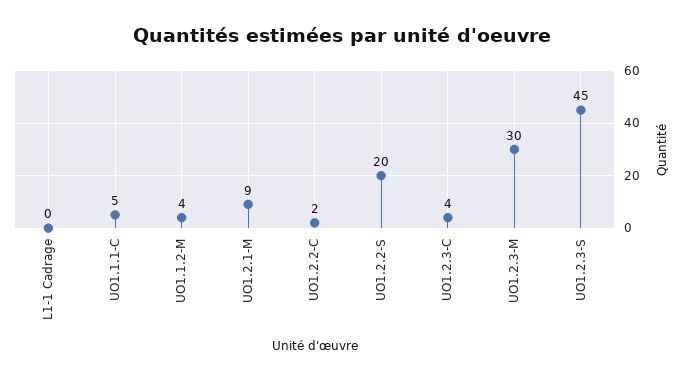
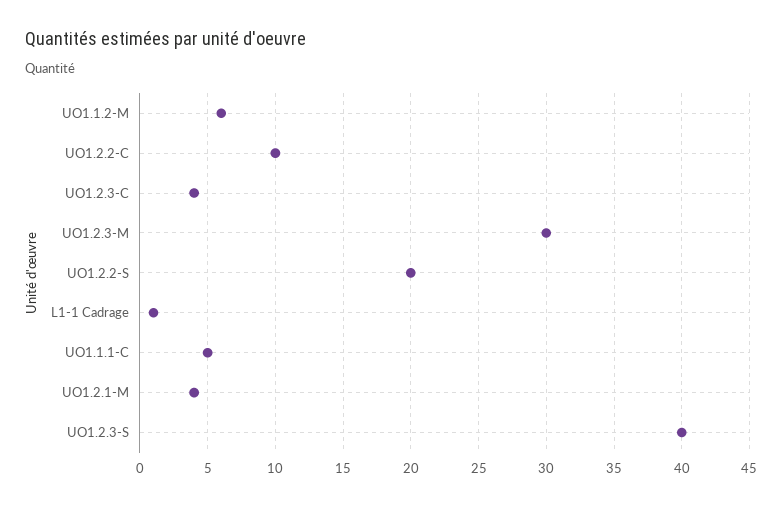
  {
-   "L1-1 Cadrage": 0,
+   "L1-1 Cadrage": 1,
    "UO1.1.1-C": 5,
-   "UO1.1.2-M": 4,
+   "UO1.1.2-M": 6,
-   "UO1.2.1-M": 9,
+   "UO1.2.1-M": 4,
-   "UO1.2.2-C": 2,
+   "UO1.2.2-C": 10,
    "UO1.2.2-S": 20,
    "UO1.2.3-C": 4,
    "UO1.2.3-M": 30,
-   "UO1.2.3-S": 45
+   "UO1.2.3-S": 40
  }

